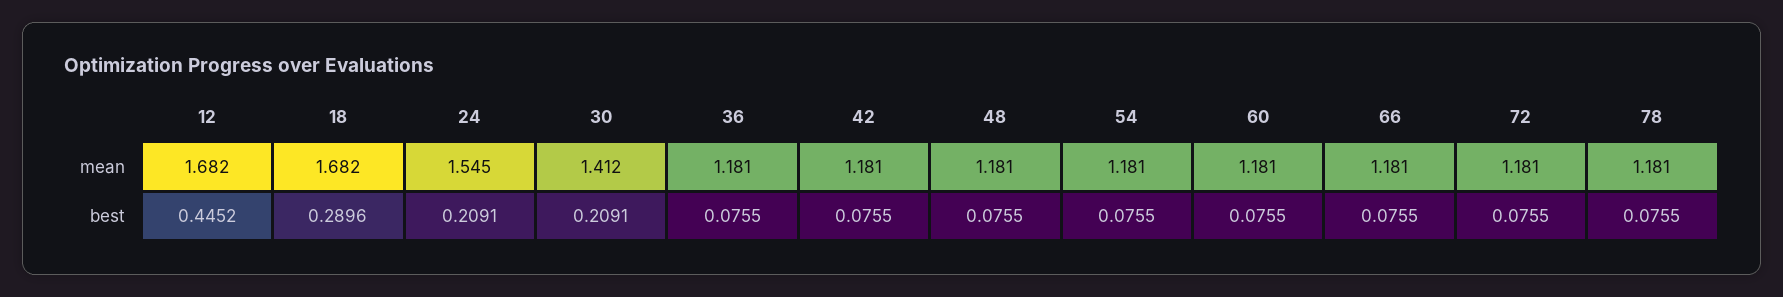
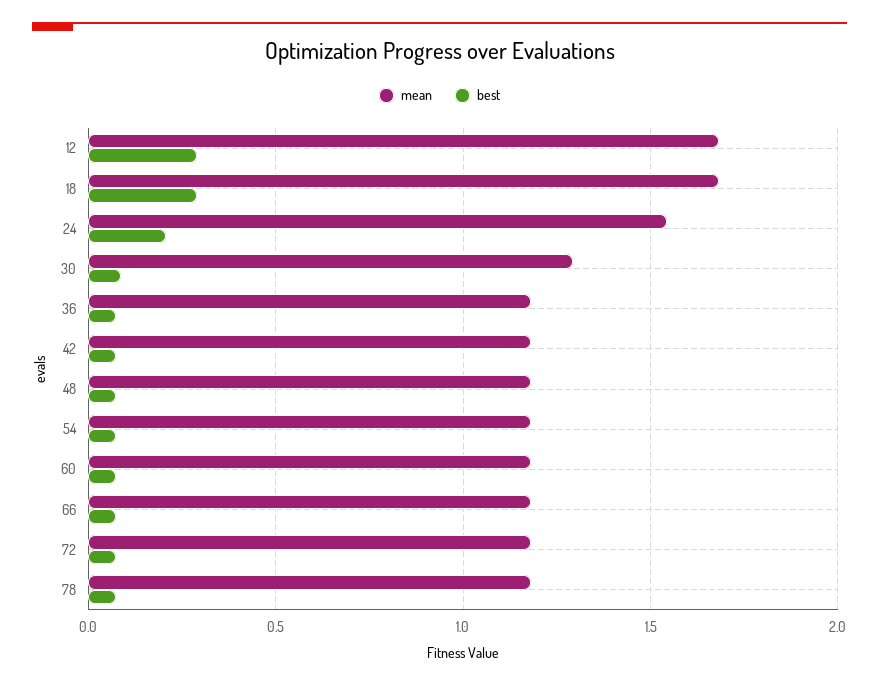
  {
    "mean": {
      "12": 1.682,
      "18": 1.682,
      "24": 1.545,
-     "30": 1.412,
+     "30": 1.3,
      "36": 1.181,
      "42": 1.181,
      "48": 1.181,
      "54": 1.181,
      "60": 1.181,
      "66": 1.181,
      "72": 1.181,
      "78": 1.181
    },
    "best": {
-     "12": 0.4452,
+     "12": 0.3,
      "18": 0.2896,
      "24": 0.2091,
-     "30": 0.2091,
+     "30": 0.1,
      "36": 0.0755,
      "42": 0.0755,
      "48": 0.0755,
      "54": 0.0755,
      "60": 0.0755,
      "66": 0.0755,
      "72": 0.0755,
      "78": 0.0755
    }
  }

